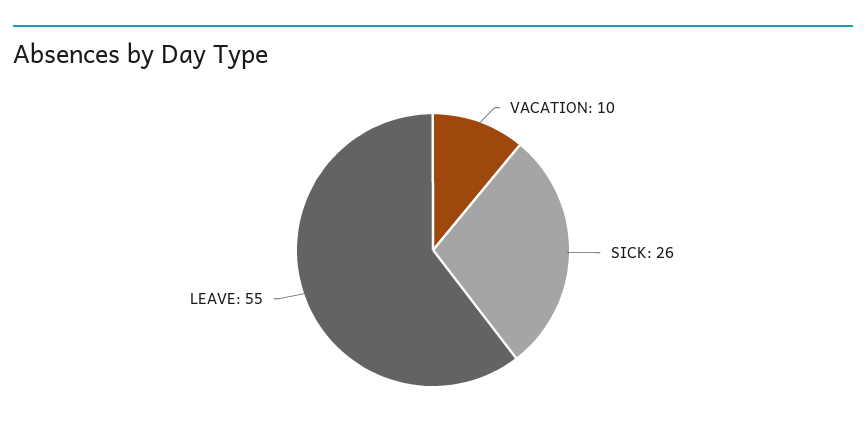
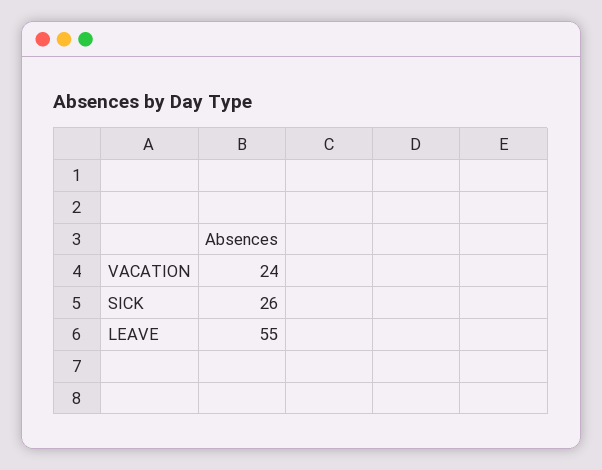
  {
-   "VACATION": 10,
+   "VACATION": 24,
    "SICK": 26,
    "LEAVE": 55
  }

